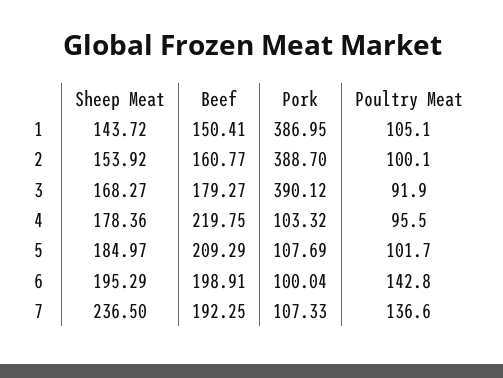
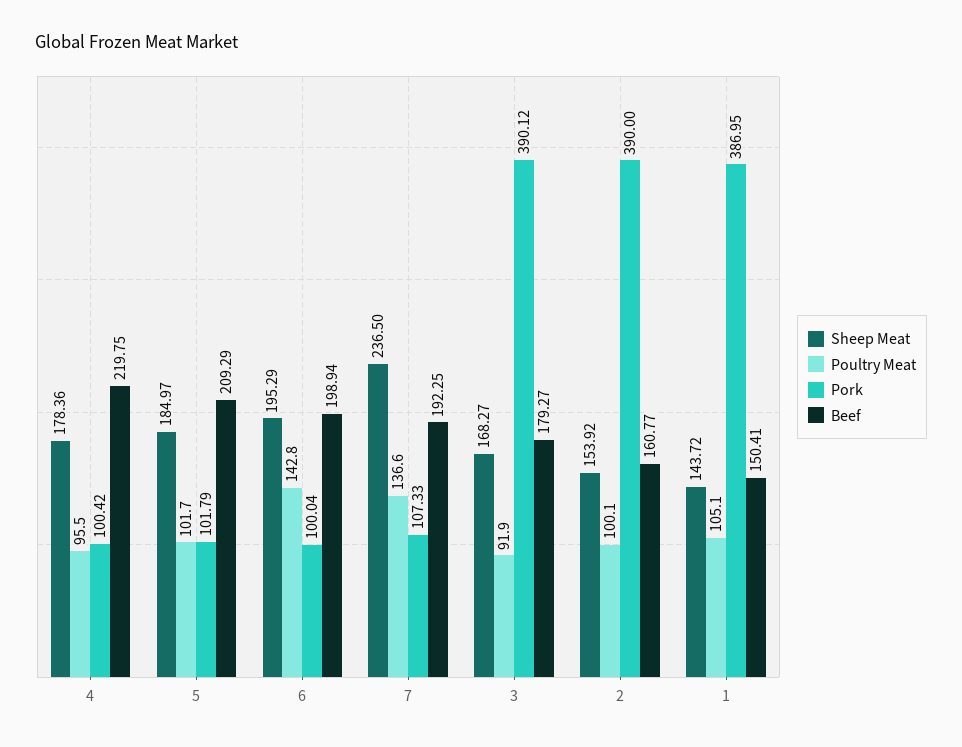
  {
    "Sheep Meat": {
      "1": 143.72,
      "2": 153.92,
      "3": 168.27,
      "4": 178.36,
      "5": 184.97,
      "6": 195.29,
      "7": 236.5
    },
    "Beef": {
      "1": 150.41,
      "2": 160.77,
      "3": 179.27,
      "4": 219.75,
      "5": 209.29,
-     "6": 198.91,
+     "6": 198.94,
      "7": 192.25
    },
    "Pork": {
      "1": 386.95,
-     "2": 388.7,
+     "2": 390,
      "3": 390.12,
-     "4": 103.32,
+     "4": 100.42,
-     "5": 107.69,
+     "5": 101.79,
      "6": 100.04,
      "7": 107.33
    },
    "Poultry Meat": {
      "1": 105.1,
      "2": 100.1,
      "3": 91.9,
      "4": 95.5,
      "5": 101.7,
      "6": 142.8,
      "7": 136.6
    }
  }

